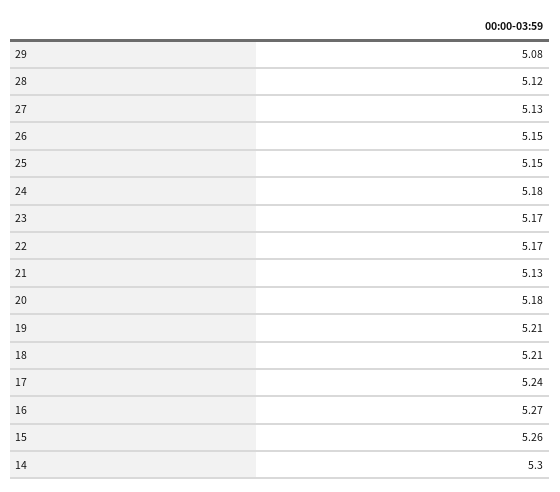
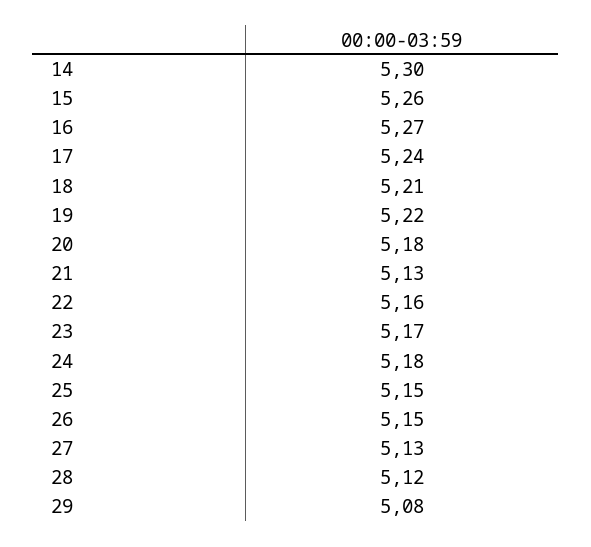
  {
    "29": 5.08,
    "28": 5.12,
    "27": 5.13,
    "26": 5.15,
    "25": 5.15,
    "24": 5.18,
    "23": 5.17,
-   "22": 5.17,
+   "22": 5.16,
    "21": 5.13,
    "20": 5.18,
-   "19": 5.21,
+   "19": 5.22,
    "18": 5.21,
    "17": 5.24,
    "16": 5.27,
    "15": 5.26,
    "14": 5.3
  }

